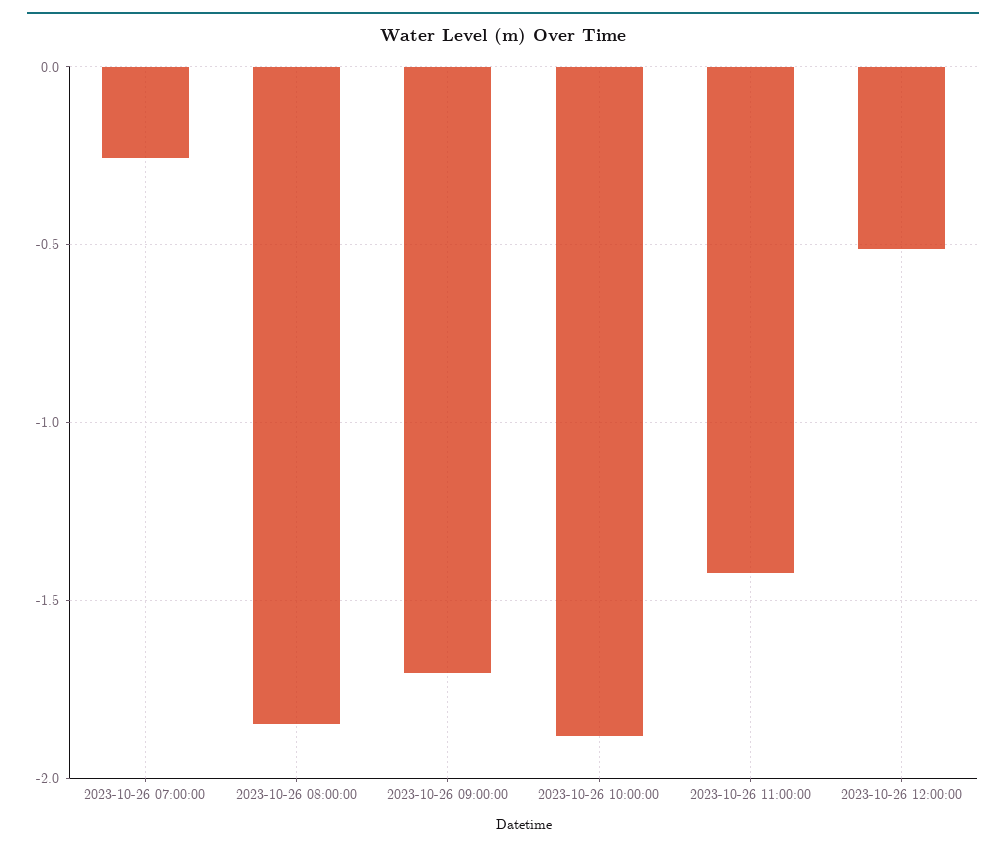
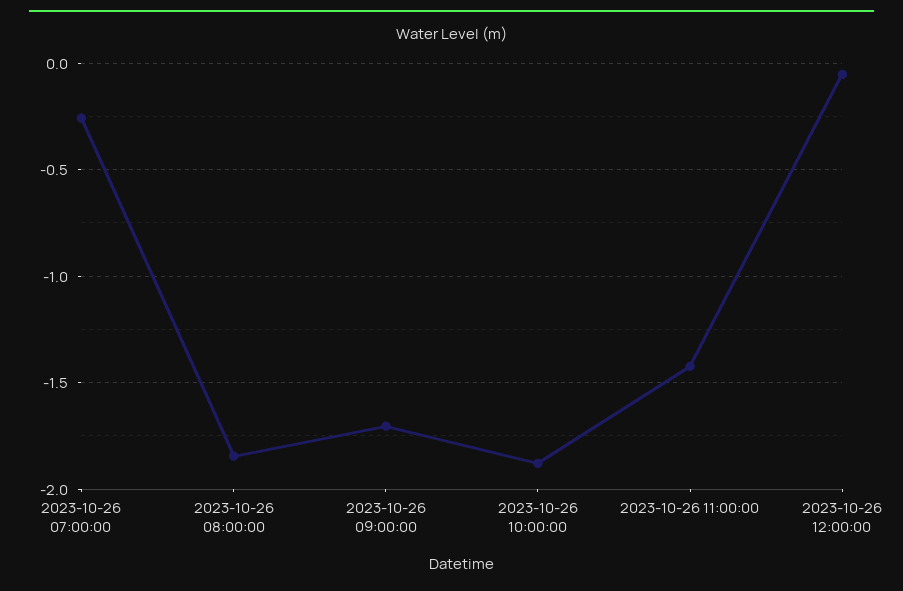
  {
    "2023-10-26 07:00:00": -0.25,
    "2023-10-26 08:00:00": -1.85,
    "2023-10-26 09:00:00": -1.7,
    "2023-10-26 10:00:00": -1.9,
    "2023-10-26 11:00:00": -1.4,
-   "2023-10-26 12:00:00": -0.5
+   "2023-10-26 12:00:00": -0.05
  }

